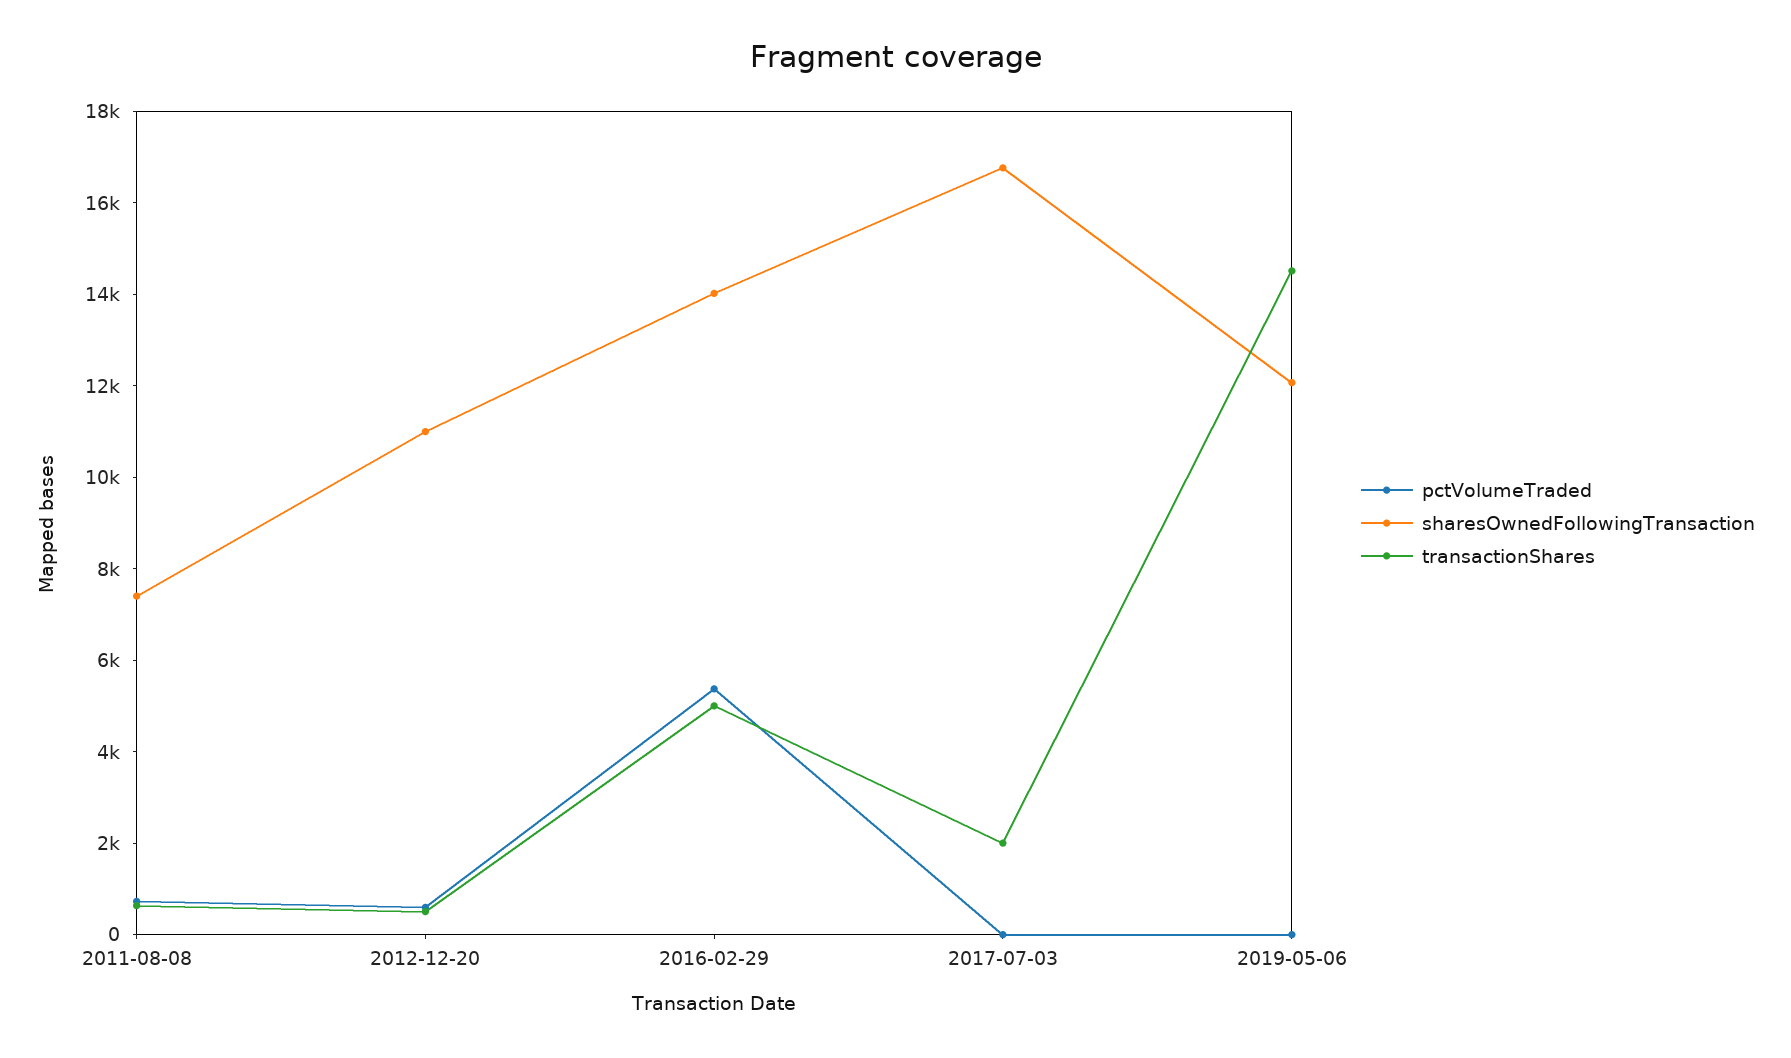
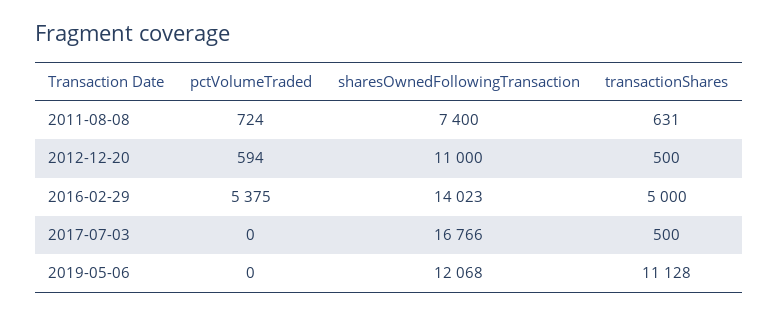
  {
    "pctVolumeTraded": {
      "2011-08-08": 724,
      "2012-12-20": 594,
      "2016-02-29": 5375,
      "2017-07-03": 0,
      "2019-05-06": 0
    },
    "sharesOwnedFollowingTransaction": {
      "2011-08-08": 7400,
      "2012-12-20": 11000,
      "2016-02-29": 14023,
      "2017-07-03": 16766,
      "2019-05-06": 12068
    },
    "transactionShares": {
      "2011-08-08": 631,
      "2012-12-20": 500,
      "2016-02-29": 5000,
-     "2017-07-03": 2000,
+     "2017-07-03": 500,
-     "2019-05-06": 14500
+     "2019-05-06": 11128
    }
  }

